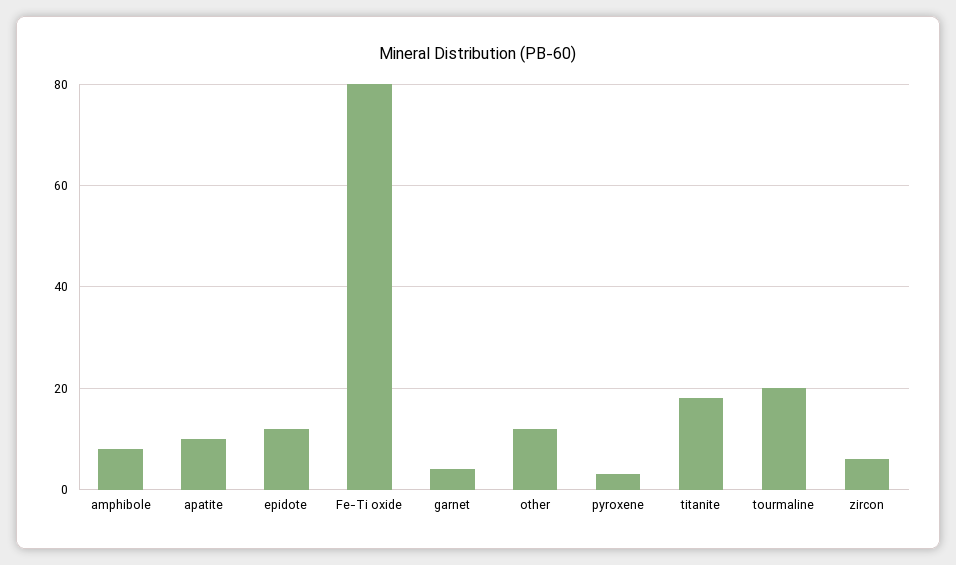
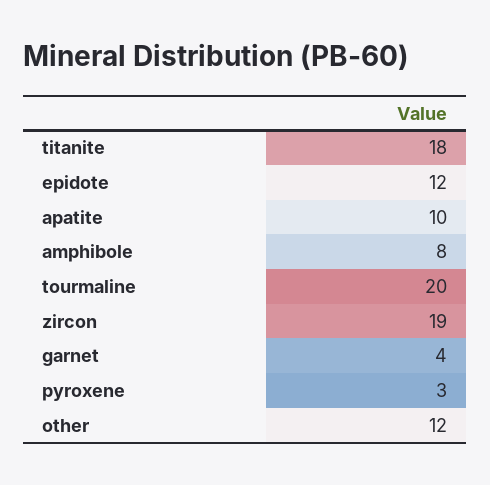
  {
    "amphibole": 8,
    "apatite": 10,
    "epidote": 12,
-   "Fe-Ti oxide": 80,
    "garnet": 4,
    "other": 12,
    "pyroxene": 3,
    "titanite": 18,
    "tourmaline": 20,
-   "zircon": 5
+   "zircon": 19
  }

